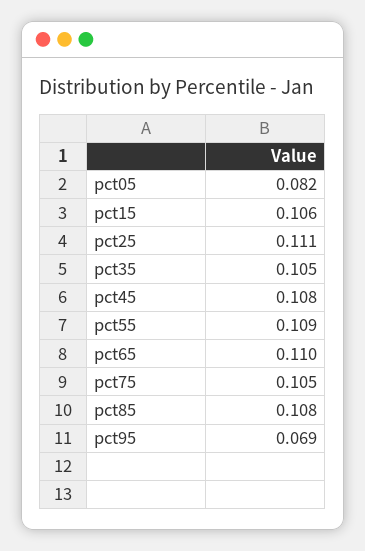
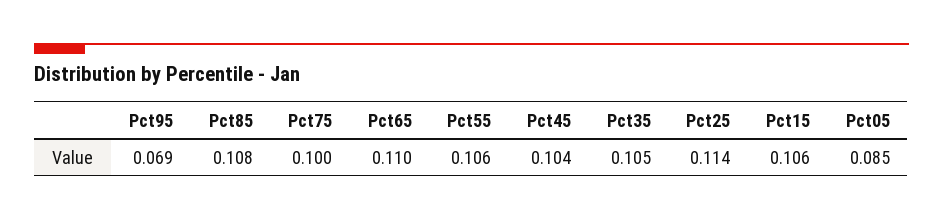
  {
-   "pct05": 0.082,
+   "pct05": 0.085,
    "pct15": 0.106,
-   "pct25": 0.111,
+   "pct25": 0.114,
    "pct35": 0.105,
-   "pct45": 0.108,
+   "pct45": 0.104,
-   "pct55": 0.109,
+   "pct55": 0.106,
    "pct65": 0.11,
-   "pct75": 0.105,
+   "pct75": 0.1,
    "pct85": 0.108,
    "pct95": 0.069
  }

